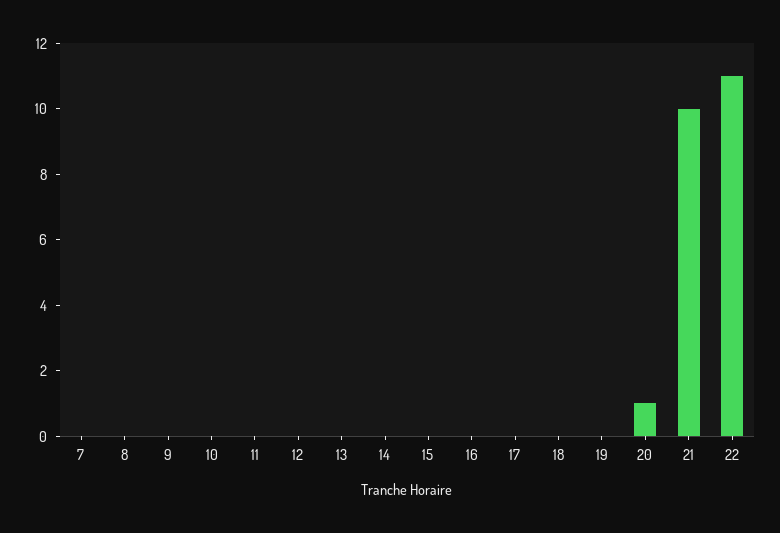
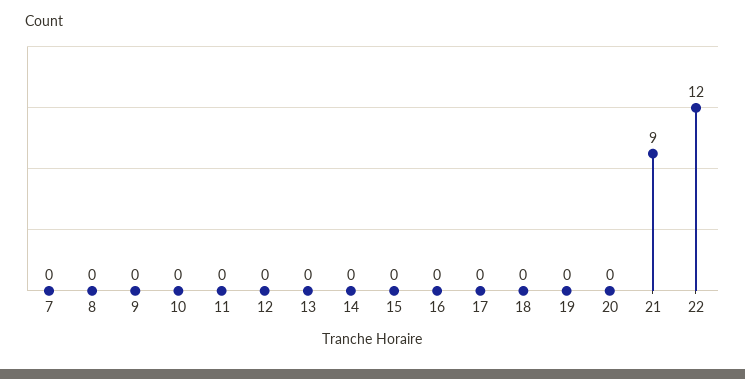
  {
    "7": 0,
    "8": 0,
    "9": 0,
    "10": 0,
    "11": 0,
    "12": 0,
    "13": 0,
    "14": 0,
    "15": 0,
    "16": 0,
    "17": 0,
    "18": 0,
    "19": 0,
-   "20": 1,
+   "20": 0,
-   "21": 10,
+   "21": 9,
-   "22": 11
+   "22": 12
  }

